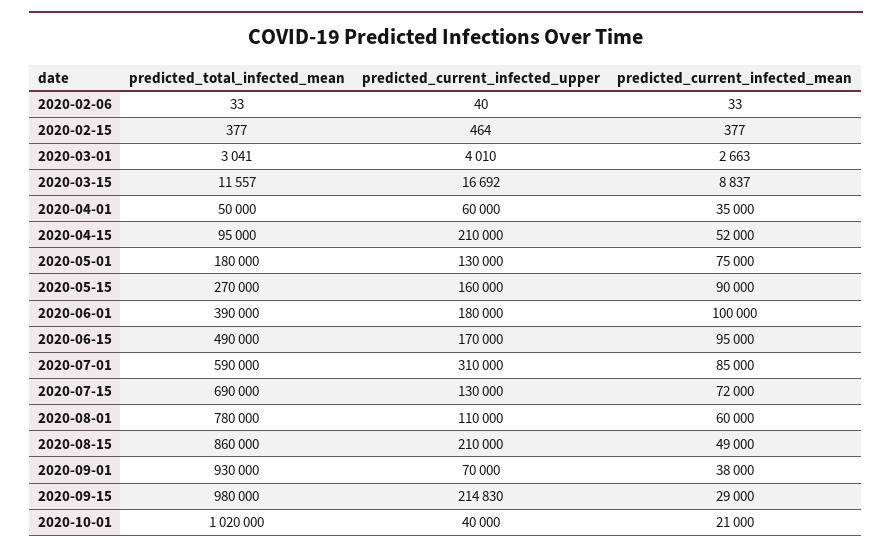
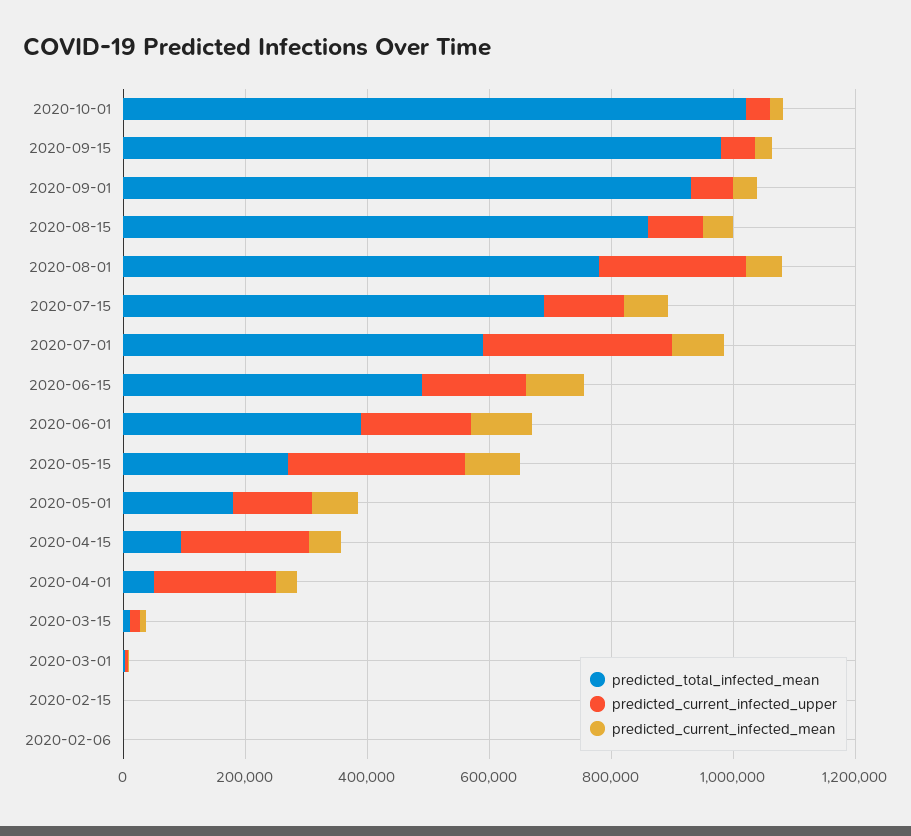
  {
    "predicted_total_infected_mean": {
      "2020-02-06": 33,
      "2020-02-15": 377,
      "2020-03-01": 3041,
      "2020-03-15": 11557,
      "2020-04-01": 50000,
      "2020-04-15": 95000,
      "2020-05-01": 180000,
      "2020-05-15": 270000,
      "2020-06-01": 390000,
      "2020-06-15": 490000,
      "2020-07-01": 590000,
      "2020-07-15": 690000,
      "2020-08-01": 780000,
      "2020-08-15": 860000,
      "2020-09-01": 930000,
      "2020-09-15": 980000,
      "2020-10-01": 1020000
    },
    "predicted_current_infected_upper": {
      "2020-02-06": 40,
      "2020-02-15": 464,
      "2020-03-01": 4010,
      "2020-03-15": 16692,
-     "2020-04-01": 60000,
+     "2020-04-01": 200000,
      "2020-04-15": 210000,
      "2020-05-01": 130000,
-     "2020-05-15": 160000,
+     "2020-05-15": 300000,
      "2020-06-01": 180000,
      "2020-06-15": 170000,
      "2020-07-01": 310000,
      "2020-07-15": 130000,
-     "2020-08-01": 110000,
+     "2020-08-01": 250000,
-     "2020-08-15": 210000,
+     "2020-08-15": 100000,
      "2020-09-01": 70000,
-     "2020-09-15": 214830,
+     "2020-09-15": 50000,
      "2020-10-01": 40000
    },
    "predicted_current_infected_mean": {
      "2020-02-06": 33,
      "2020-02-15": 377,
      "2020-03-01": 2663,
      "2020-03-15": 8837,
      "2020-04-01": 35000,
      "2020-04-15": 52000,
      "2020-05-01": 75000,
      "2020-05-15": 90000,
      "2020-06-01": 100000,
      "2020-06-15": 95000,
      "2020-07-01": 85000,
      "2020-07-15": 72000,
      "2020-08-01": 60000,
      "2020-08-15": 49000,
      "2020-09-01": 38000,
      "2020-09-15": 29000,
      "2020-10-01": 21000
    }
  }

